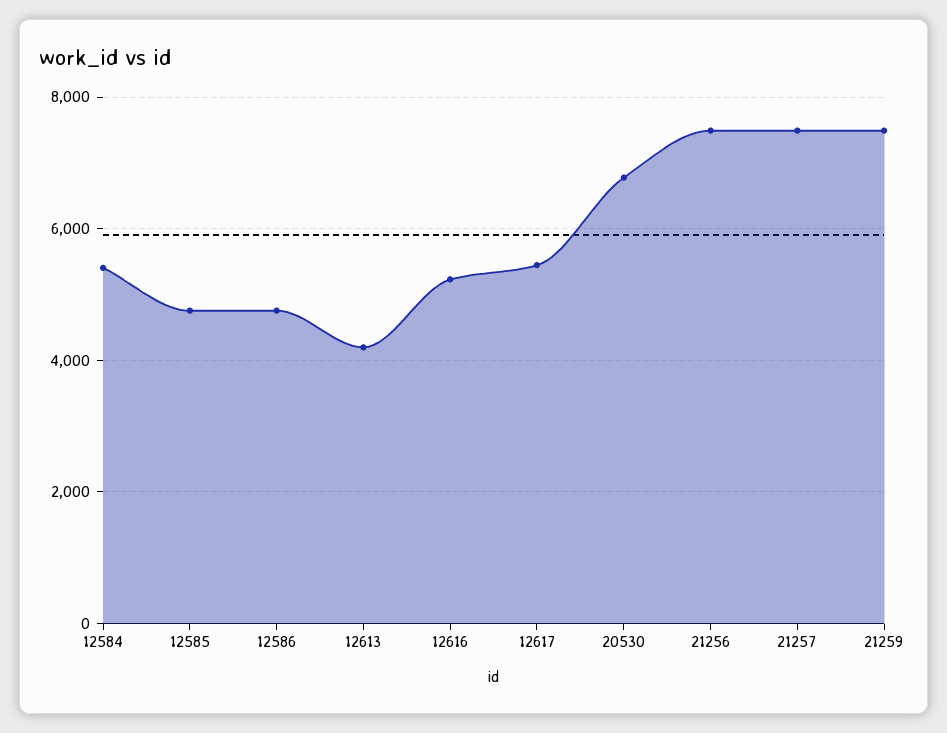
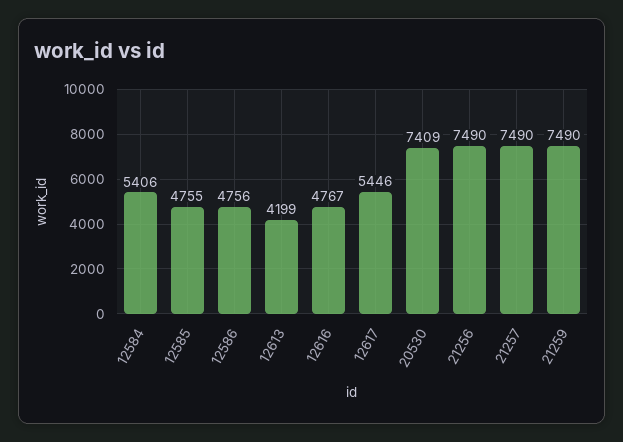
  {
    "12584": 5406,
    "12585": 4755,
    "12586": 4756,
    "12613": 4199,
-   "12616": 5200,
+   "12616": 4767,
    "12617": 5446,
-   "20530": 6800,
+   "20530": 7409,
    "21256": 7490,
    "21257": 7490,
    "21259": 7490
  }

